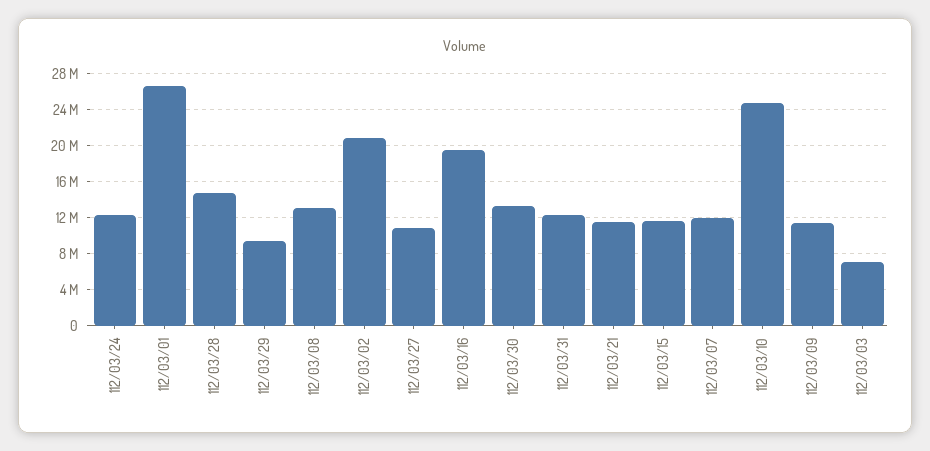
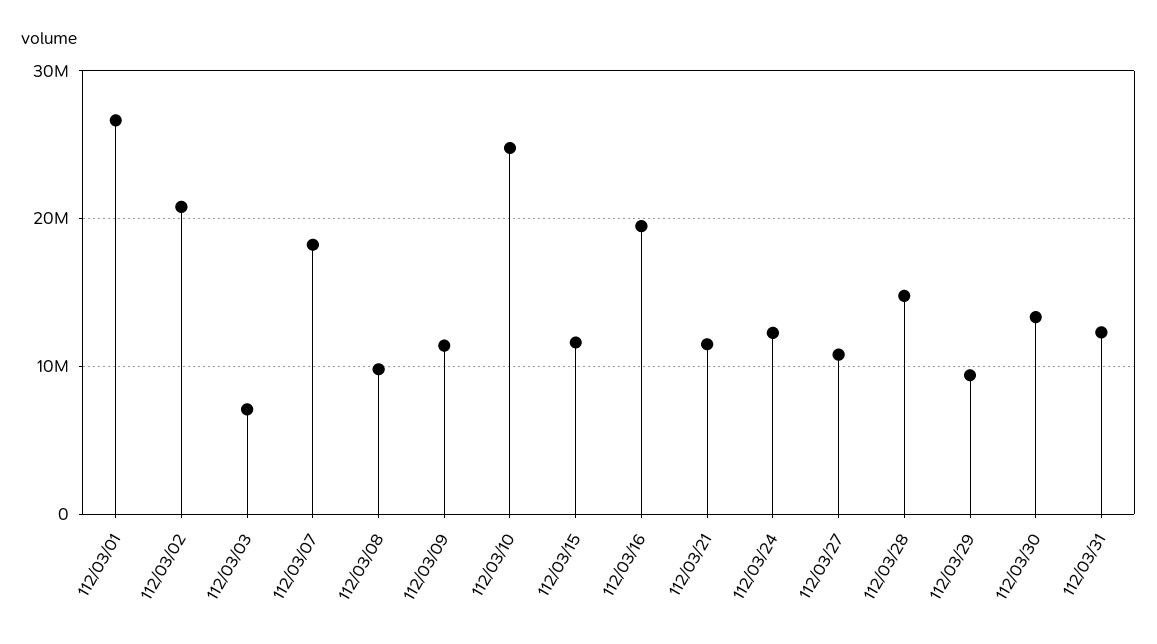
  {
    "112/03/24": 12000000,
    "112/03/01": 27000000,
    "112/03/28": 15000000,
    "112/03/29": 9000000,
-   "112/03/08": 13000000,
+   "112/03/08": 10000000,
    "112/03/02": 21000000,
    "112/03/27": 11000000,
    "112/03/16": 19000000,
    "112/03/30": 13000000,
    "112/03/31": 12000000,
    "112/03/21": 12000000,
    "112/03/15": 12000000,
-   "112/03/07": 12000000,
+   "112/03/07": 18000000,
    "112/03/10": 25000000,
    "112/03/09": 11000000,
    "112/03/03": 7000000
  }

